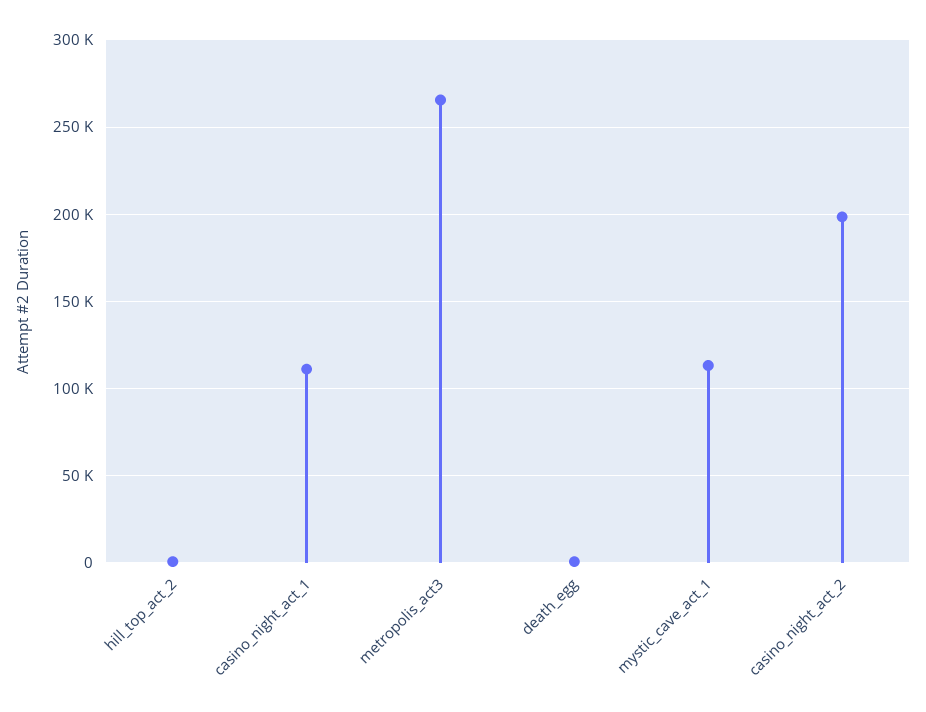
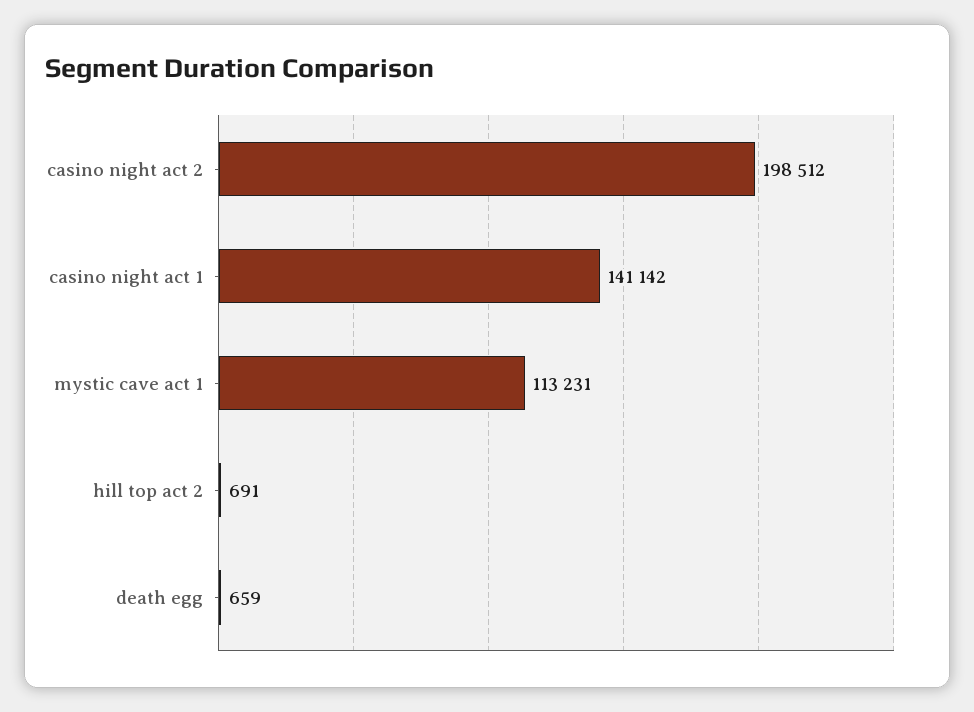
  {
    "hill_top_act_2": 691,
-   "casino_night_act_1": 110000,
+   "casino_night_act_1": 141142,
-   "metropolis_act3": 265000,
    "death_egg": 659,
    "mystic_cave_act_1": 113231,
    "casino_night_act_2": 198512
  }

